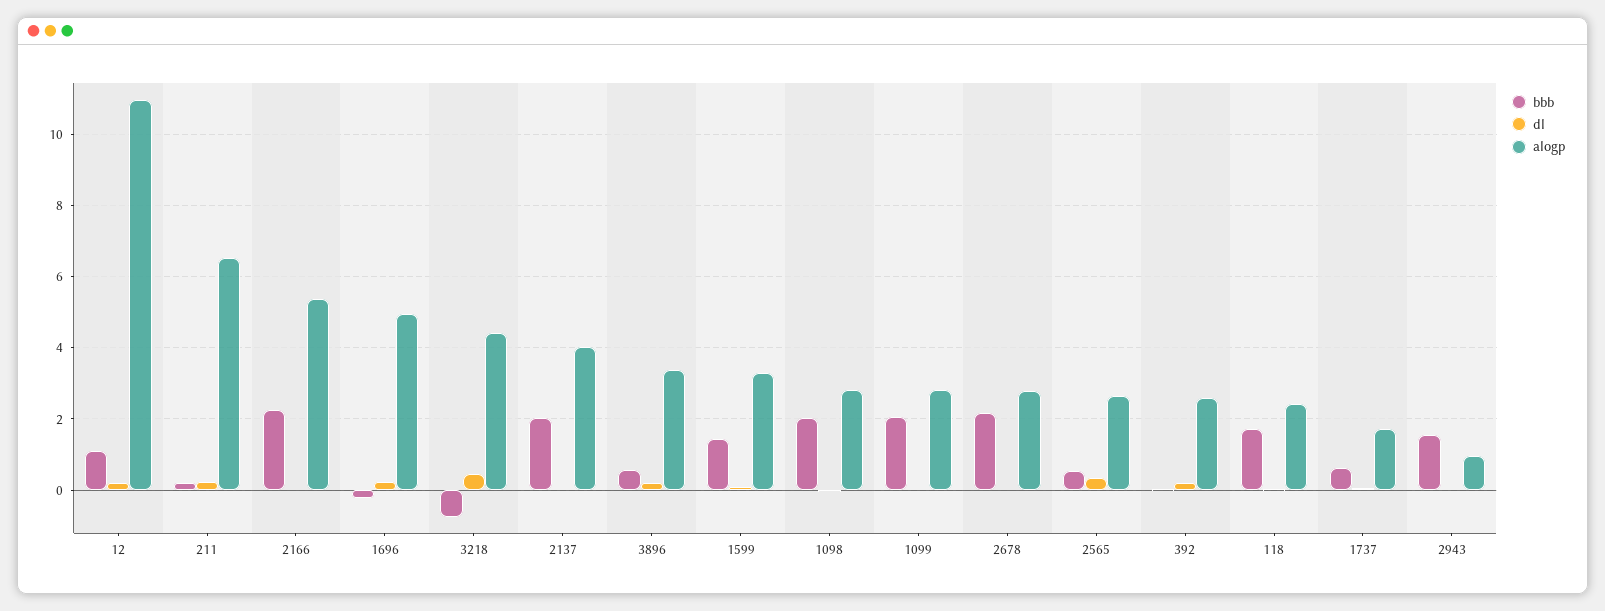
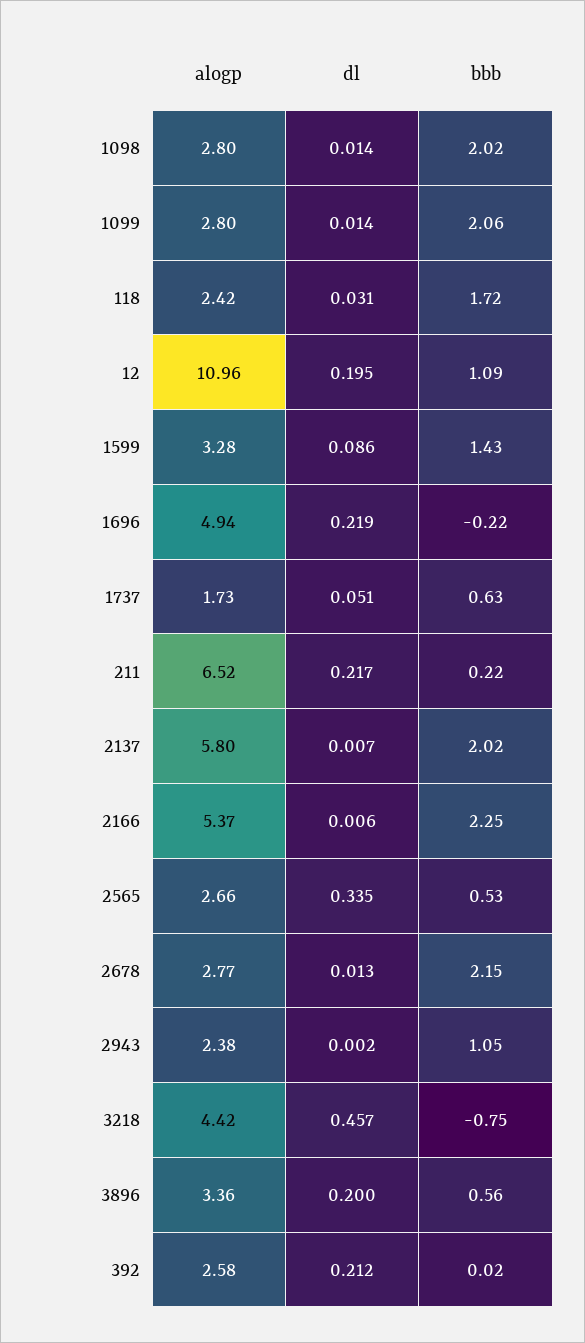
  {
    "bbb": {
      "12": 1.09,
      "211": 0.22,
      "2166": 2.25,
      "1696": -0.22,
      "3218": -0.75,
      "2137": 2.02,
      "3896": 0.56,
      "1599": 1.43,
      "1098": 2.02,
      "1099": 2.06,
      "2678": 2.15,
      "2565": 0.53,
      "392": 0.02,
      "118": 1.72,
      "1737": 0.63,
-     "2943": 1.6
+     "2943": 1.05
    },
    "dl": {
      "12": 0.195,
      "211": 0.217,
      "2166": 0.006,
      "1696": 0.219,
      "3218": 0.457,
      "2137": 0.007,
      "3896": 0.2,
      "1599": 0.086,
      "1098": 0.014,
      "1099": 0.014,
      "2678": 0.013,
      "2565": 0.335,
      "392": 0.212,
      "118": 0.031,
      "1737": 0.051,
      "2943": 0.002
    },
    "alogp": {
      "12": 10.96,
      "211": 6.52,
      "2166": 5.37,
      "1696": 4.94,
      "3218": 4.42,
-     "2137": 4,
+     "2137": 5.8,
      "3896": 3.36,
      "1599": 3.28,
      "1098": 2.8,
      "1099": 2.8,
      "2678": 2.77,
      "2565": 2.66,
      "392": 2.58,
      "118": 2.42,
      "1737": 1.73,
-     "2943": 1
+     "2943": 2.38
    }
  }

